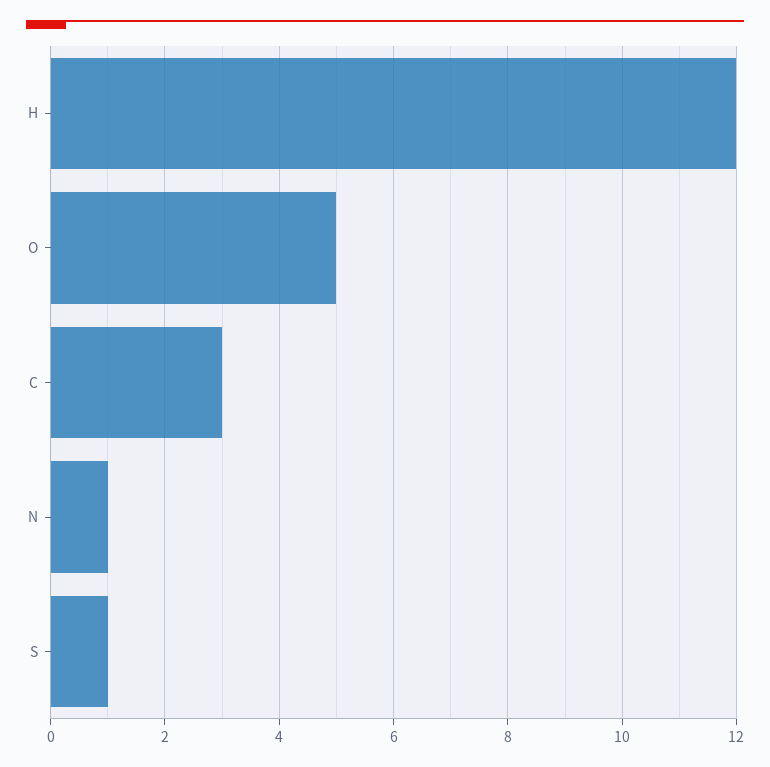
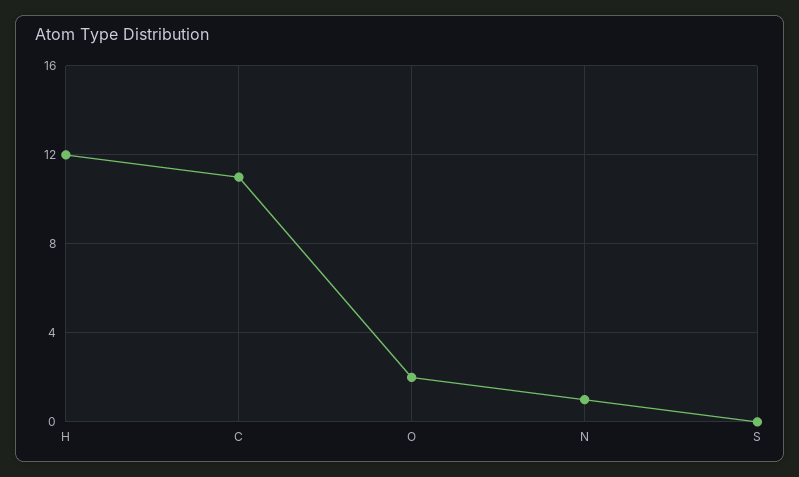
  {
    "H": 12,
-   "O": 5,
+   "O": 2,
-   "C": 3,
+   "C": 11,
    "N": 1,
-   "S": 1
+   "S": 0
  }

